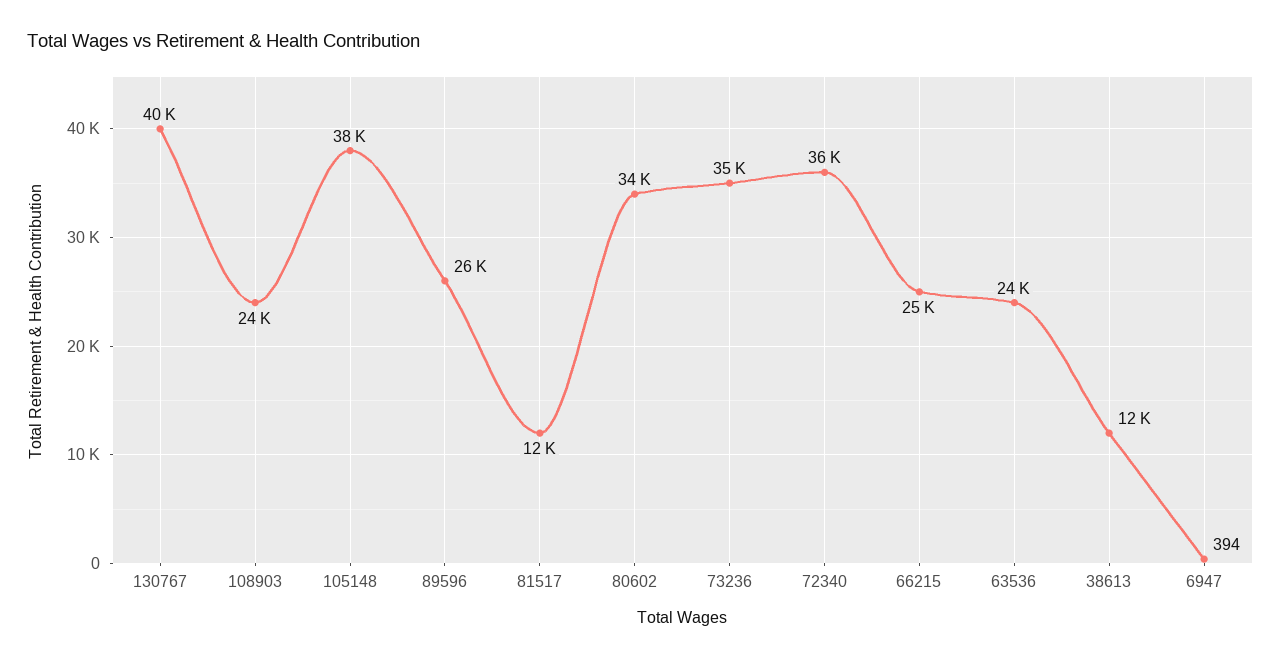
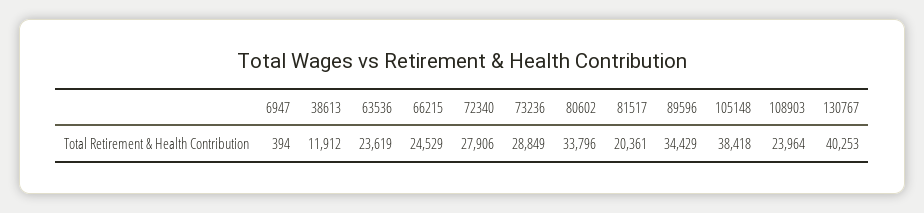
  {
    "130767": 40253,
    "108903": 23964,
    "105148": 38418,
-   "89596": 26000,
+   "89596": 34429,
-   "81517": 12000,
+   "81517": 20361,
    "80602": 33796,
-   "73236": 35000,
+   "73236": 28849,
-   "72340": 36000,
+   "72340": 27906,
    "66215": 24529,
    "63536": 23619,
    "38613": 11912,
    "6947": 394
  }

